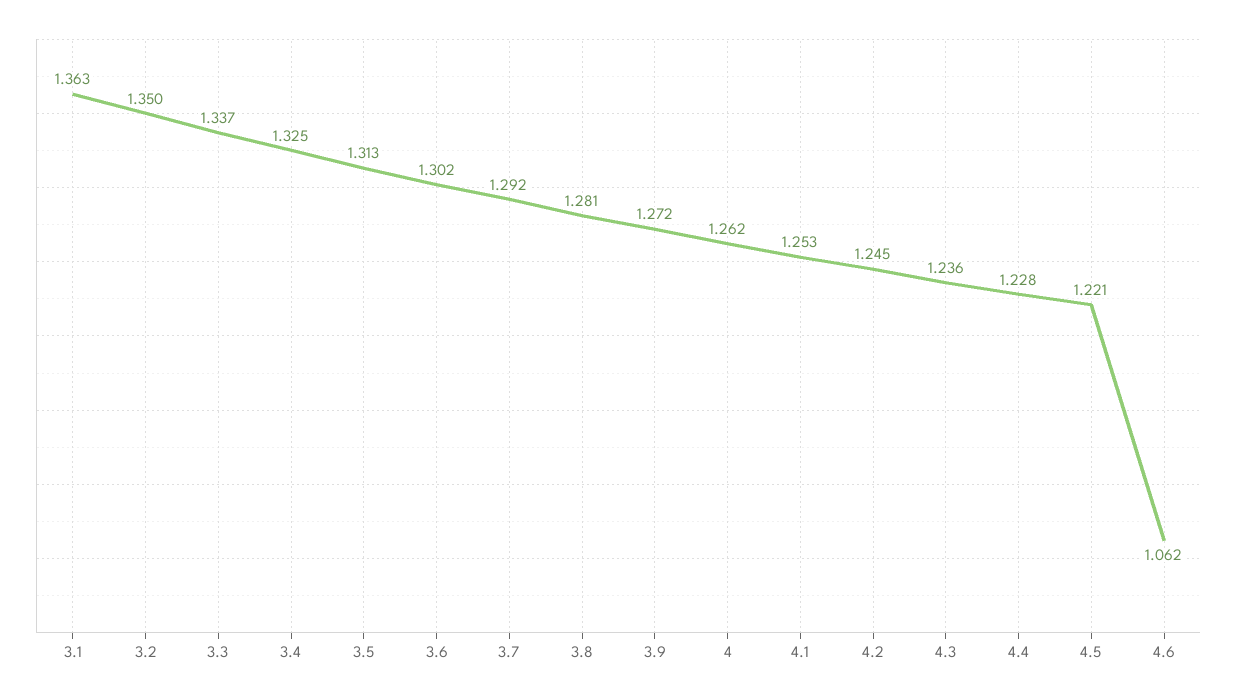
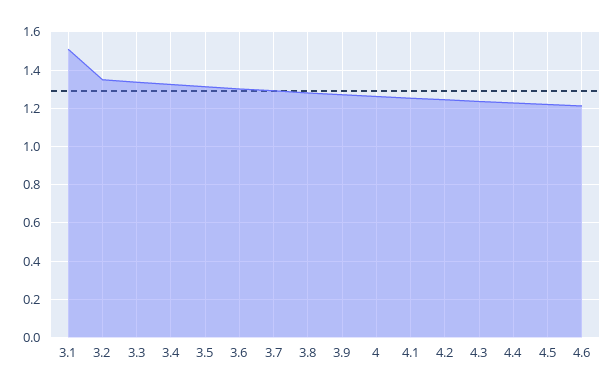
  {
-   "3.1": 1.363,
+   "3.1": 1.5,
    "3.2": 1.35,
    "3.3": 1.337,
    "3.4": 1.325,
    "3.5": 1.313,
    "3.6": 1.302,
    "3.7": 1.292,
    "3.8": 1.281,
    "3.9": 1.272,
    "4": 1.262,
    "4.1": 1.253,
    "4.2": 1.245,
    "4.3": 1.236,
    "4.4": 1.228,
    "4.5": 1.221,
-   "4.6": 1.062
+   "4.6": 1.2
  }

